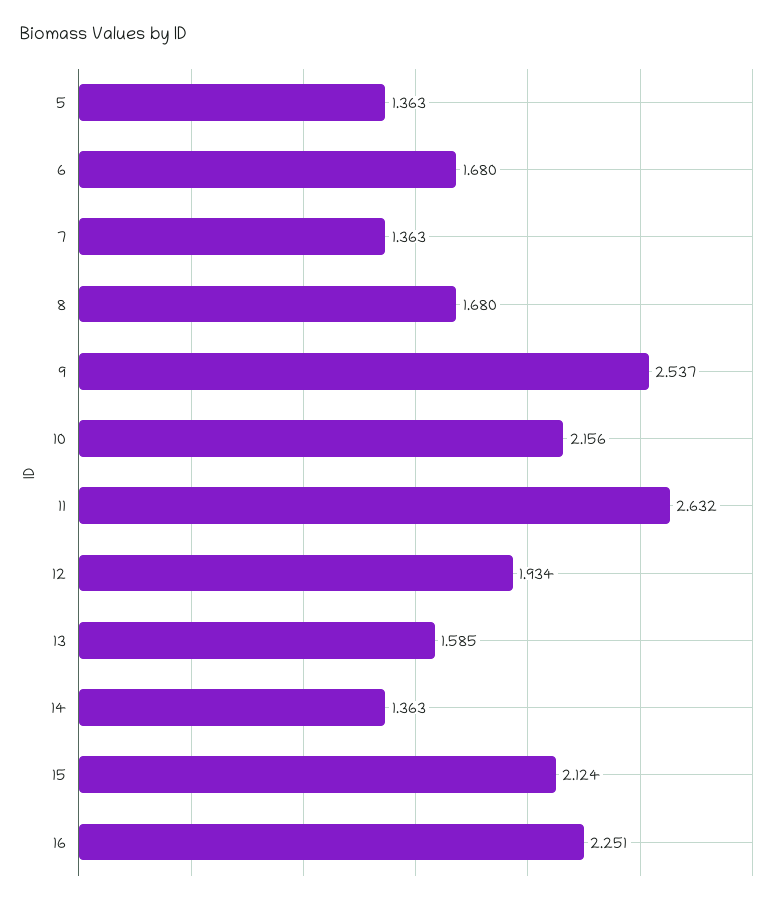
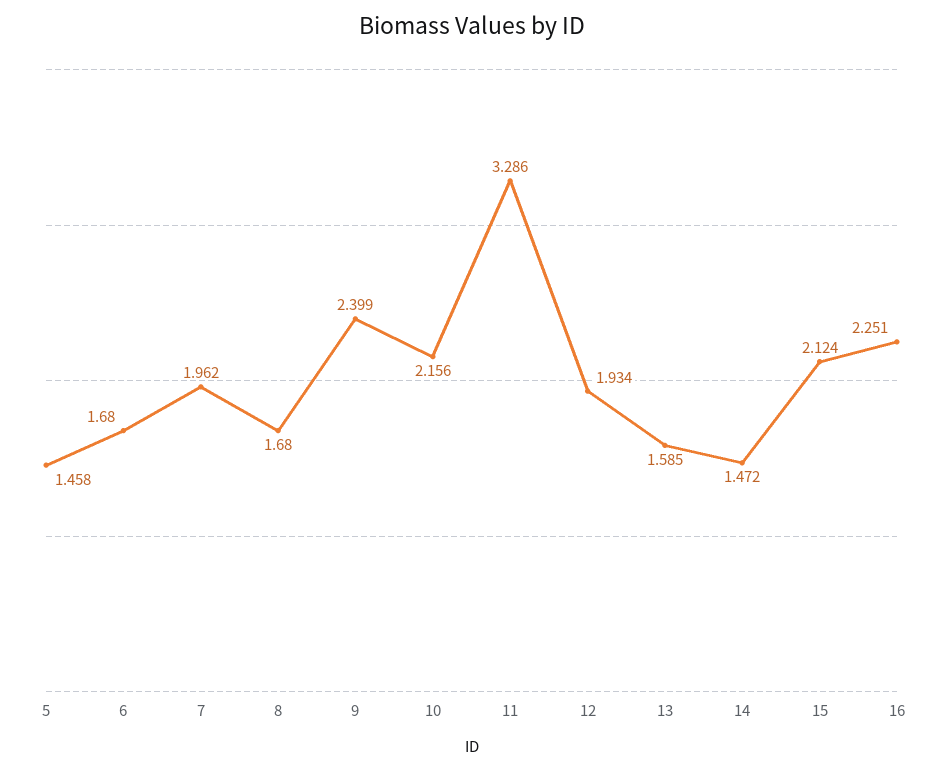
  {
-   "5": 1.363,
+   "5": 1.458,
    "6": 1.68,
-   "7": 1.363,
+   "7": 1.962,
    "8": 1.68,
-   "9": 2.537,
+   "9": 2.399,
    "10": 2.156,
-   "11": 2.632,
+   "11": 3.286,
    "12": 1.934,
    "13": 1.585,
-   "14": 1.363,
+   "14": 1.472,
    "15": 2.124,
    "16": 2.251
  }

